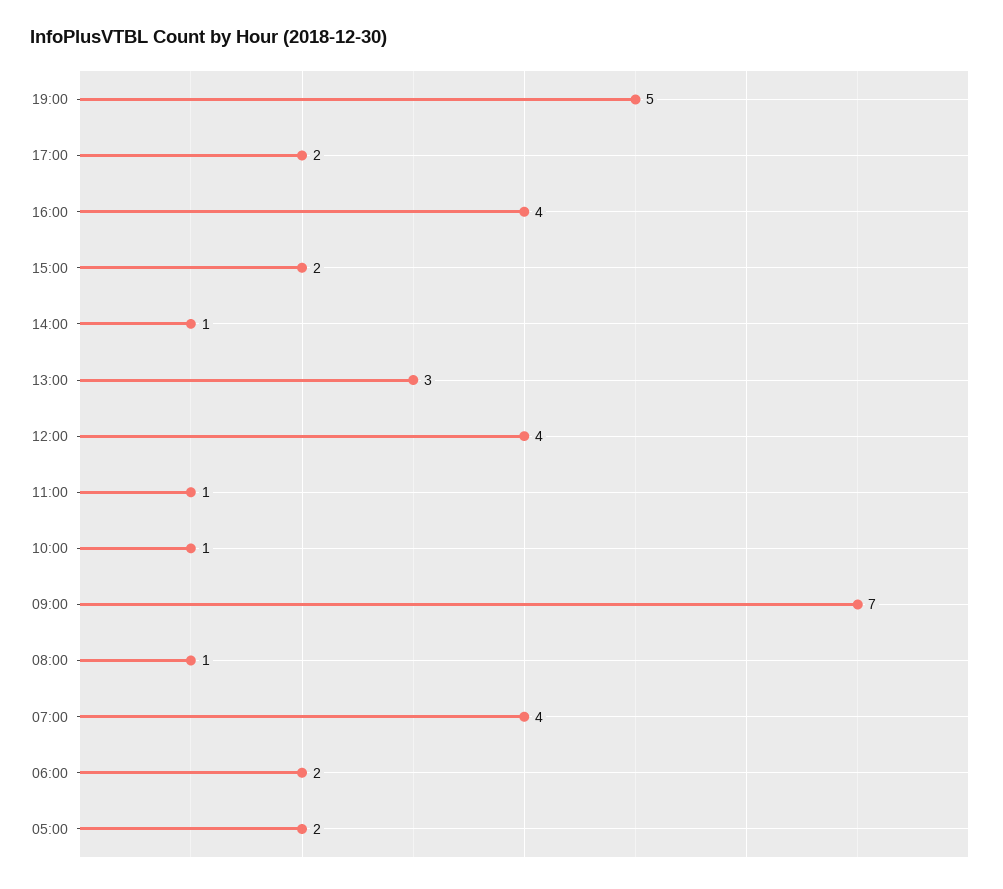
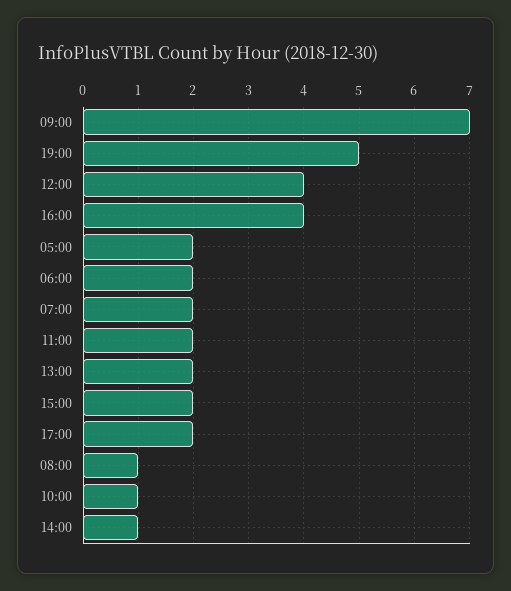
  {
    "19:00": 5,
    "17:00": 2,
    "16:00": 4,
    "15:00": 2,
    "14:00": 1,
-   "13:00": 3,
+   "13:00": 2,
    "12:00": 4,
-   "11:00": 1,
+   "11:00": 2,
    "10:00": 1,
    "09:00": 7,
    "08:00": 1,
-   "07:00": 4,
+   "07:00": 2,
    "06:00": 2,
    "05:00": 2
  }

